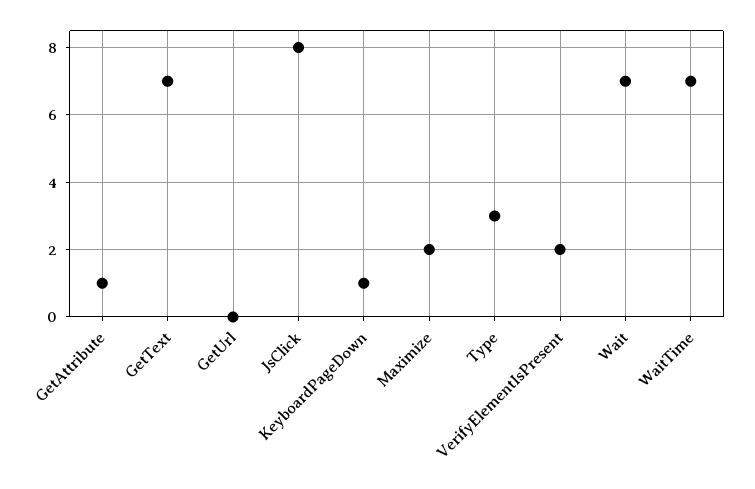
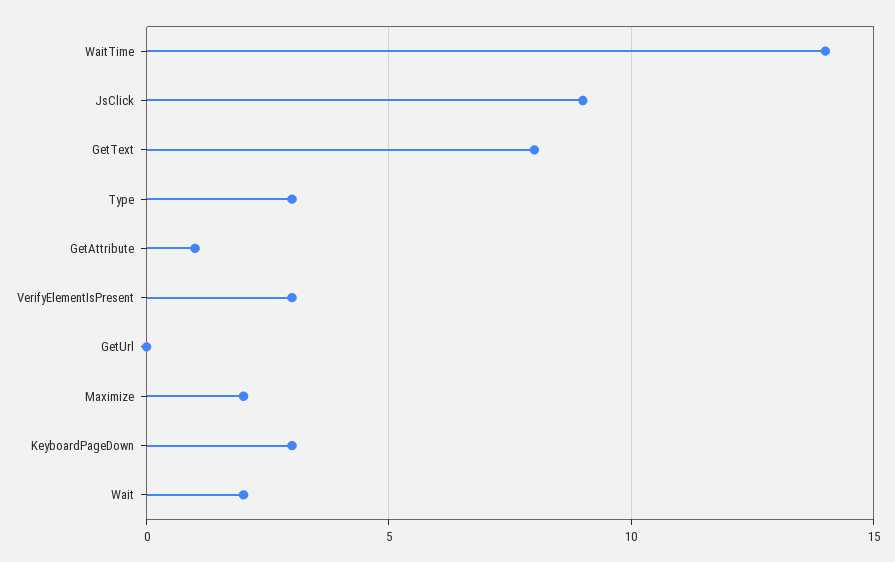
  {
    "GetAttribute": 1,
-   "GetText": 7,
+   "GetText": 8,
    "GetUrl": 0,
-   "JsClick": 8,
+   "JsClick": 9,
-   "KeyboardPageDown": 1,
+   "KeyboardPageDown": 3,
    "Maximize": 2,
    "Type": 3,
-   "VerifyElementIsPresent": 2,
+   "VerifyElementIsPresent": 3,
-   "Wait": 7,
+   "Wait": 2,
-   "WaitTime": 7
+   "WaitTime": 14
  }

